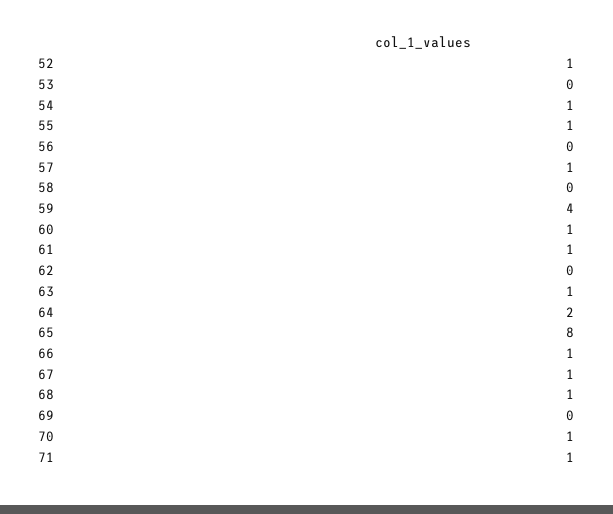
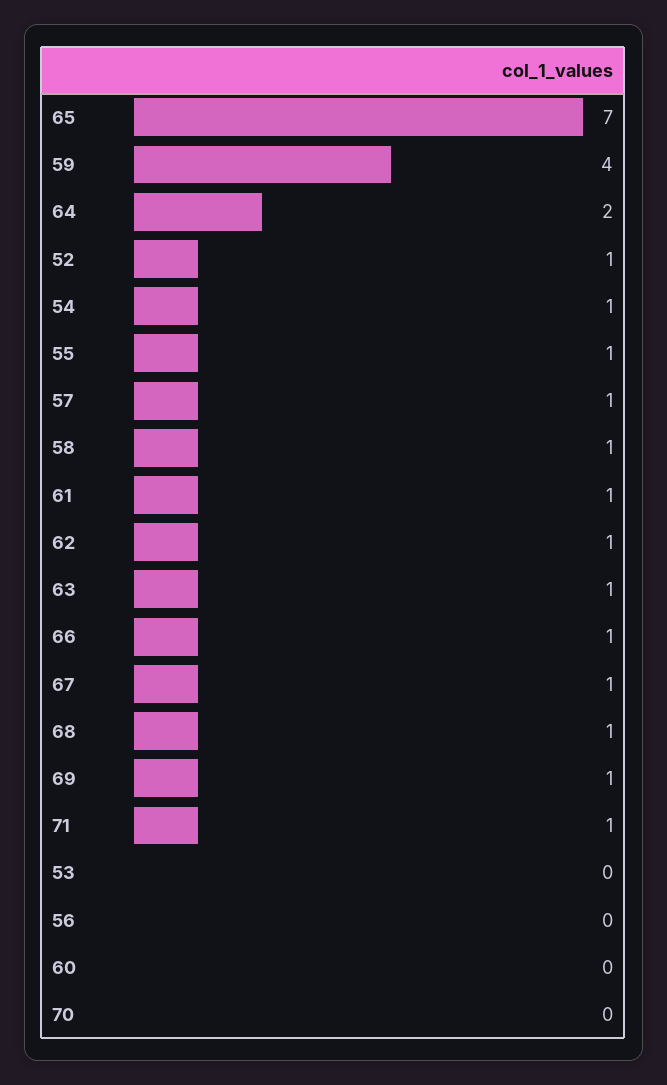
  {
    "52": 1,
    "53": 0,
    "54": 1,
    "55": 1,
    "56": 0,
    "57": 1,
-   "58": 0,
+   "58": 1,
    "59": 4,
-   "60": 1,
+   "60": 0,
    "61": 1,
-   "62": 0,
+   "62": 1,
    "63": 1,
    "64": 2,
-   "65": 8,
+   "65": 7,
    "66": 1,
    "67": 1,
    "68": 1,
-   "69": 0,
+   "69": 1,
-   "70": 1,
+   "70": 0,
    "71": 1
  }

